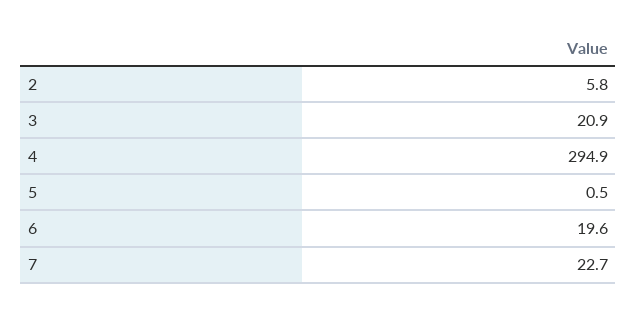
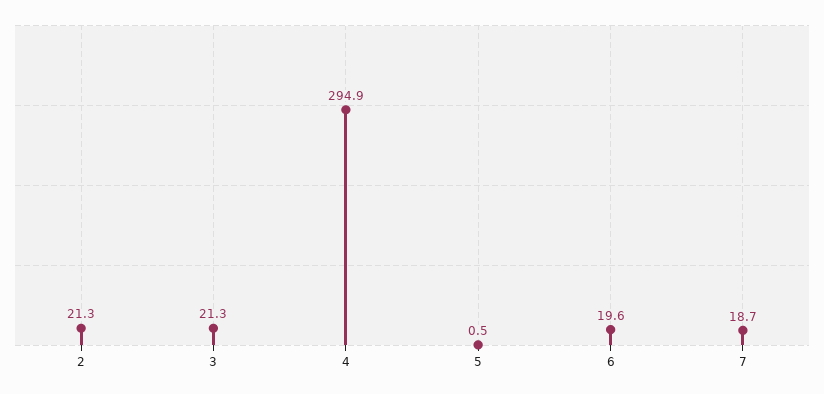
  {
-   "2": 5.8,
+   "2": 21.3,
-   "3": 20.9,
+   "3": 21.3,
    "4": 294.9,
    "5": 0.5,
    "6": 19.6,
-   "7": 22.7
+   "7": 18.7
  }

